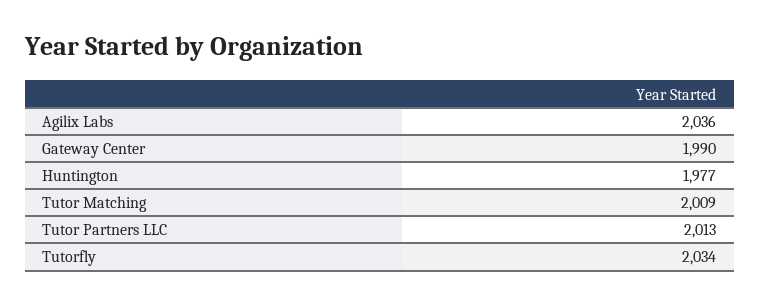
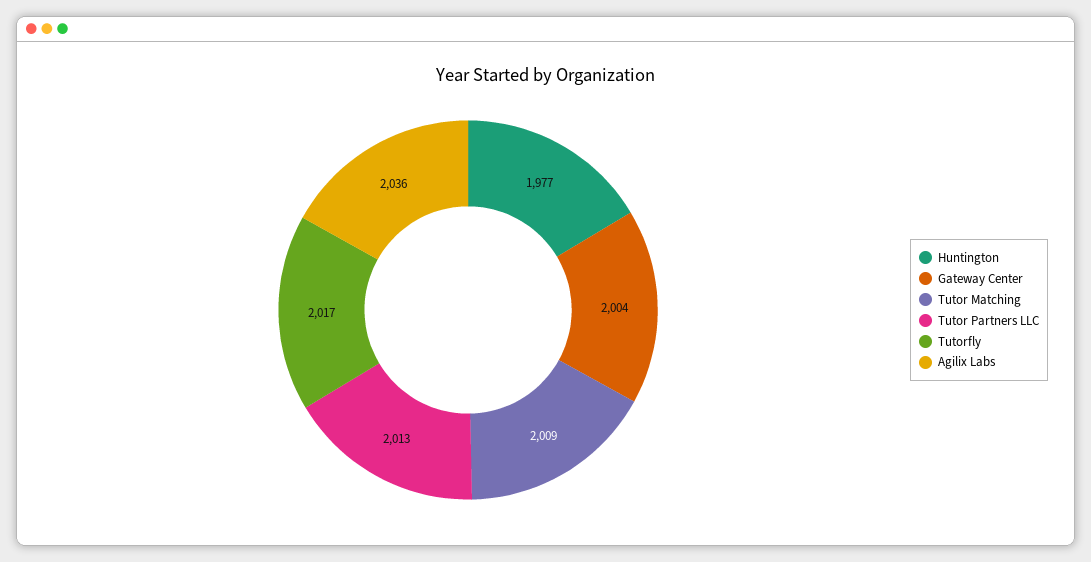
  {
    "Agilix Labs": 2036,
-   "Gateway Center": 1990,
+   "Gateway Center": 2004,
    "Huntington": 1977,
    "Tutor Matching": 2009,
    "Tutor Partners LLC": 2013,
-   "Tutorfly": 2034
+   "Tutorfly": 2017
  }

